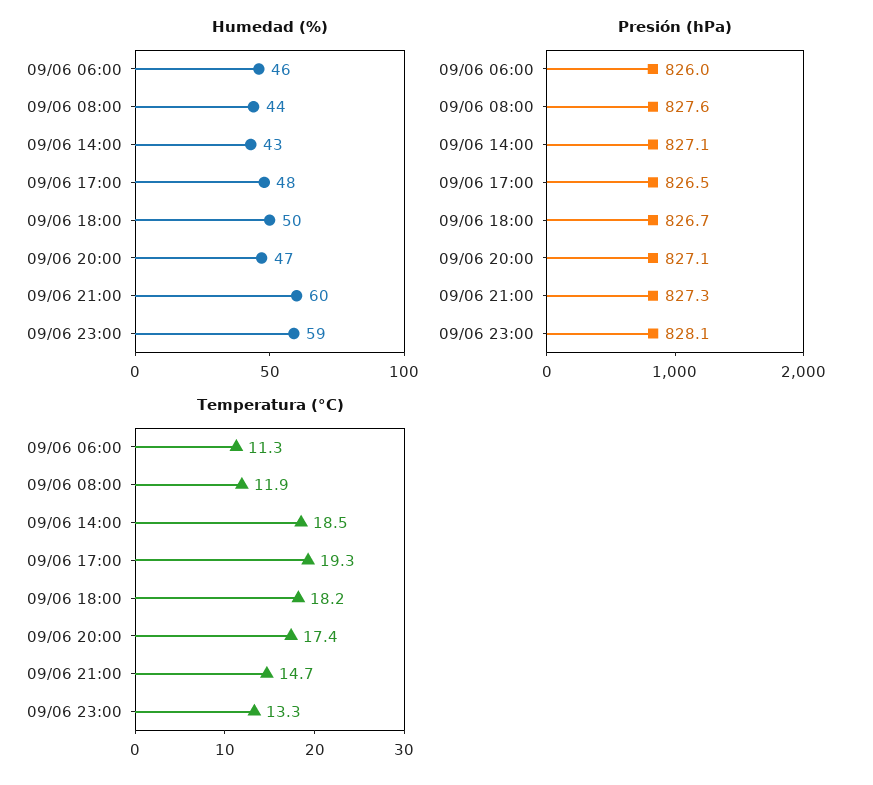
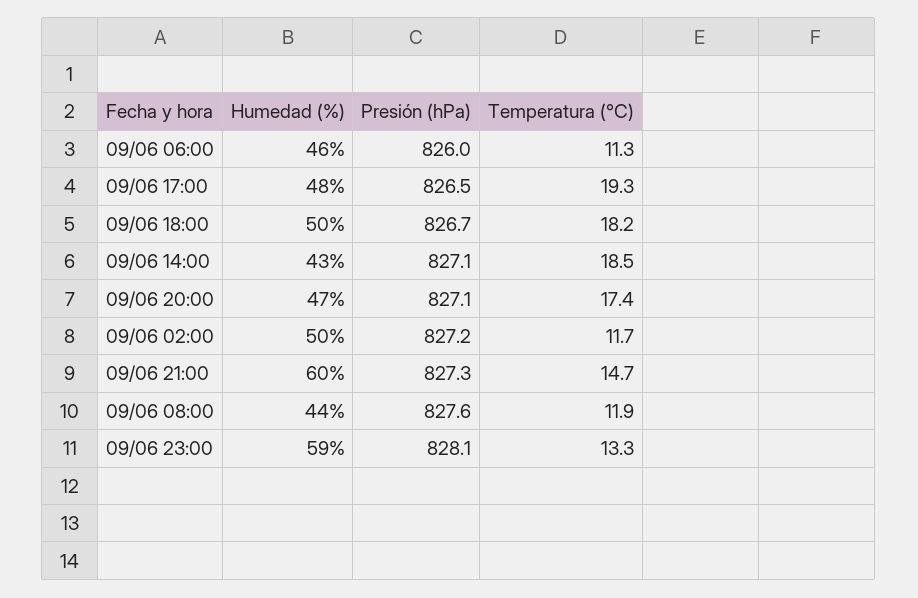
  {
    "Humedad (%)": {
      "09/06 06:00": 46,
      "09/06 08:00": 44,
      "09/06 14:00": 43,
      "09/06 17:00": 48,
      "09/06 18:00": 50,
      "09/06 20:00": 47,
      "09/06 21:00": 60,
-     "09/06 23:00": 59
+     "09/06 23:00": 59,
+     "09/06 02:00": 50
    },
    "Presión (hPa)": {
      "09/06 06:00": 826,
      "09/06 08:00": 827.6,
      "09/06 14:00": 827.1,
      "09/06 17:00": 826.5,
      "09/06 18:00": 826.7,
      "09/06 20:00": 827.1,
      "09/06 21:00": 827.3,
-     "09/06 23:00": 828.1
+     "09/06 23:00": 828.1,
+     "09/06 02:00": 827.2
    },
    "Temperatura (°C)": {
      "09/06 06:00": 11.3,
      "09/06 08:00": 11.9,
      "09/06 14:00": 18.5,
      "09/06 17:00": 19.3,
      "09/06 18:00": 18.2,
      "09/06 20:00": 17.4,
      "09/06 21:00": 14.7,
-     "09/06 23:00": 13.3
+     "09/06 23:00": 13.3,
+     "09/06 02:00": 11.7
    }
  }

